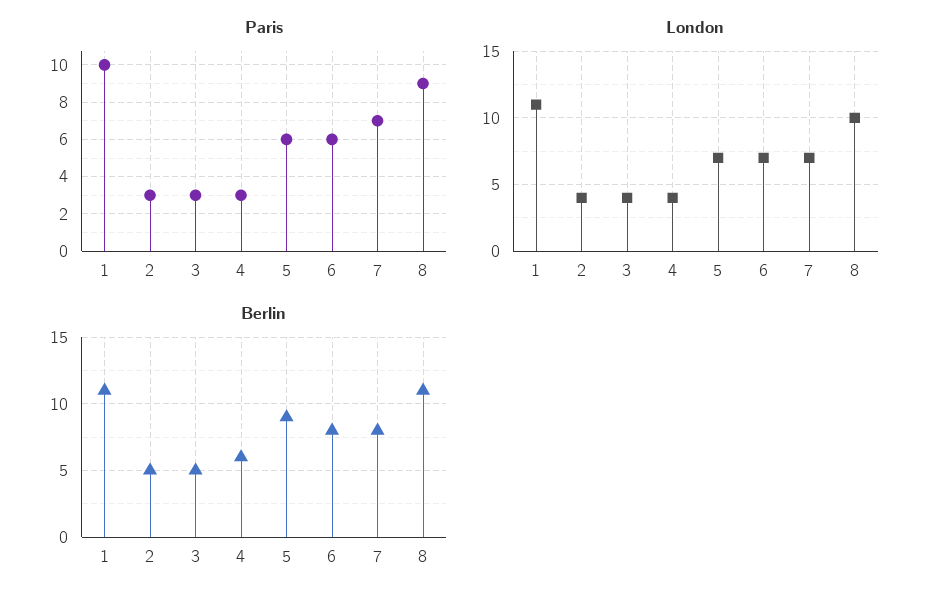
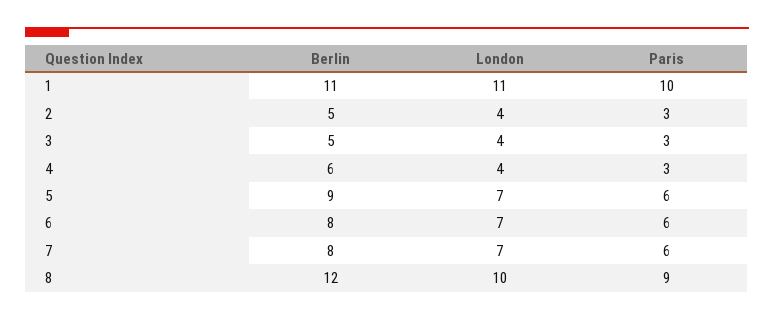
  {
    "Paris": {
      "1": 10,
      "2": 3,
      "3": 3,
      "4": 3,
      "5": 6,
      "6": 6,
-     "7": 7,
+     "7": 6,
      "8": 9
    },
    "London": {
      "1": 11,
      "2": 4,
      "3": 4,
      "4": 4,
      "5": 7,
      "6": 7,
      "7": 7,
      "8": 10
    },
    "Berlin": {
      "1": 11,
      "2": 5,
      "3": 5,
      "4": 6,
      "5": 9,
      "6": 8,
      "7": 8,
-     "8": 11
+     "8": 12
    }
  }

